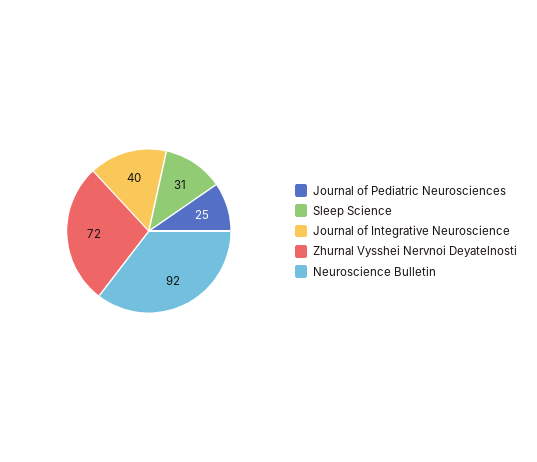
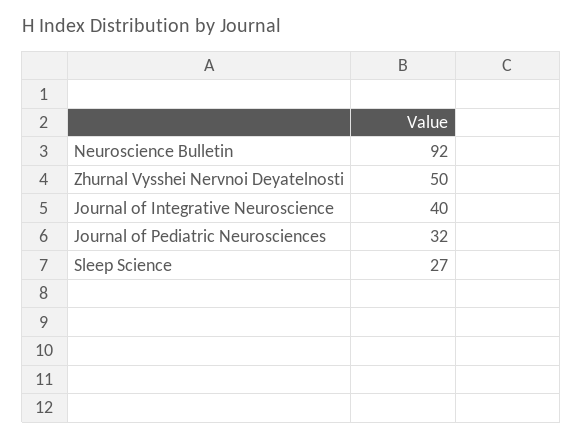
  {
-   "Journal of Pediatric Neurosciences": 25,
+   "Journal of Pediatric Neurosciences": 32,
-   "Sleep Science": 31,
+   "Sleep Science": 27,
    "Journal of Integrative Neuroscience": 40,
-   "Zhurnal Vysshei Nervnoi Deyatelnosti": 72,
+   "Zhurnal Vysshei Nervnoi Deyatelnosti": 50,
    "Neuroscience Bulletin": 92
  }

